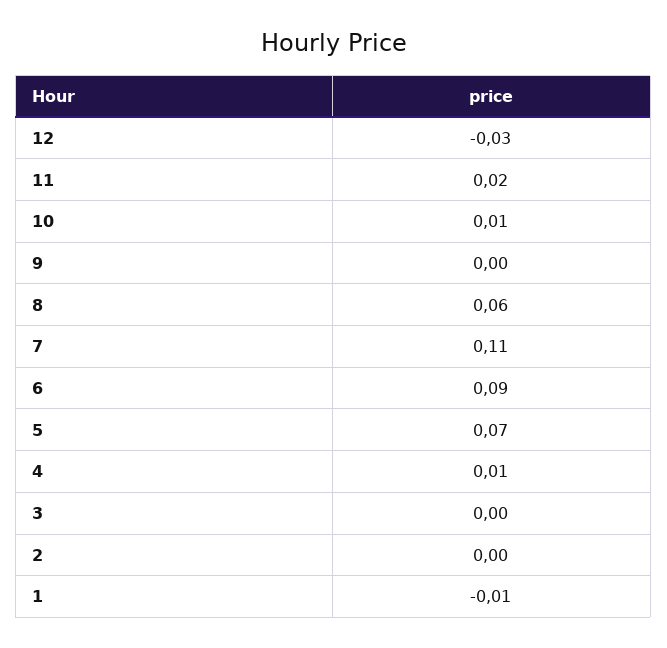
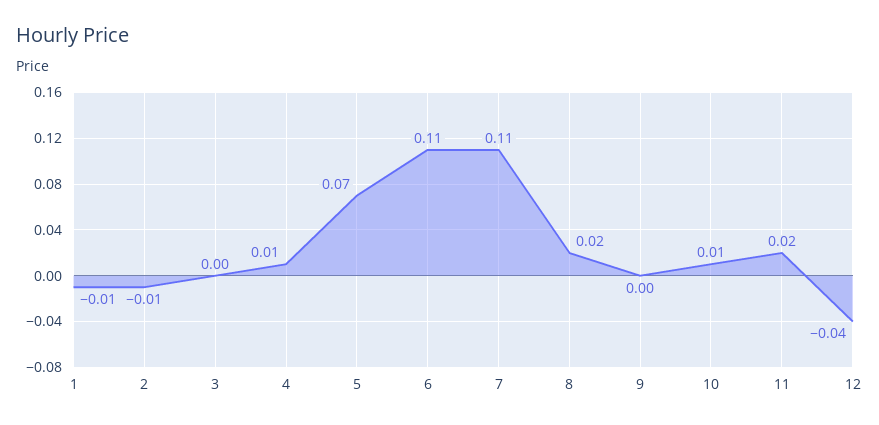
  {
-   "12": -0.03,
+   "12": -0.04,
    "11": 0.02,
    "10": 0.01,
    "9": 0,
-   "8": 0.06,
+   "8": 0.02,
    "7": 0.11,
-   "6": 0.09,
+   "6": 0.11,
    "5": 0.07,
    "4": 0.01,
    "3": 0,
-   "2": 0,
+   "2": -0.01,
    "1": -0.01
  }

